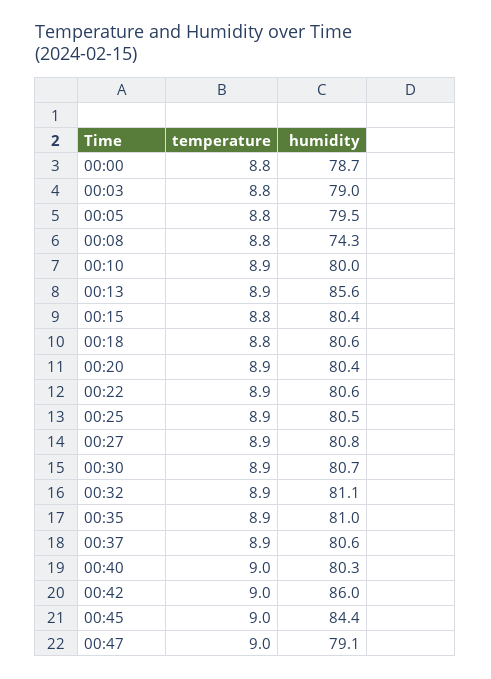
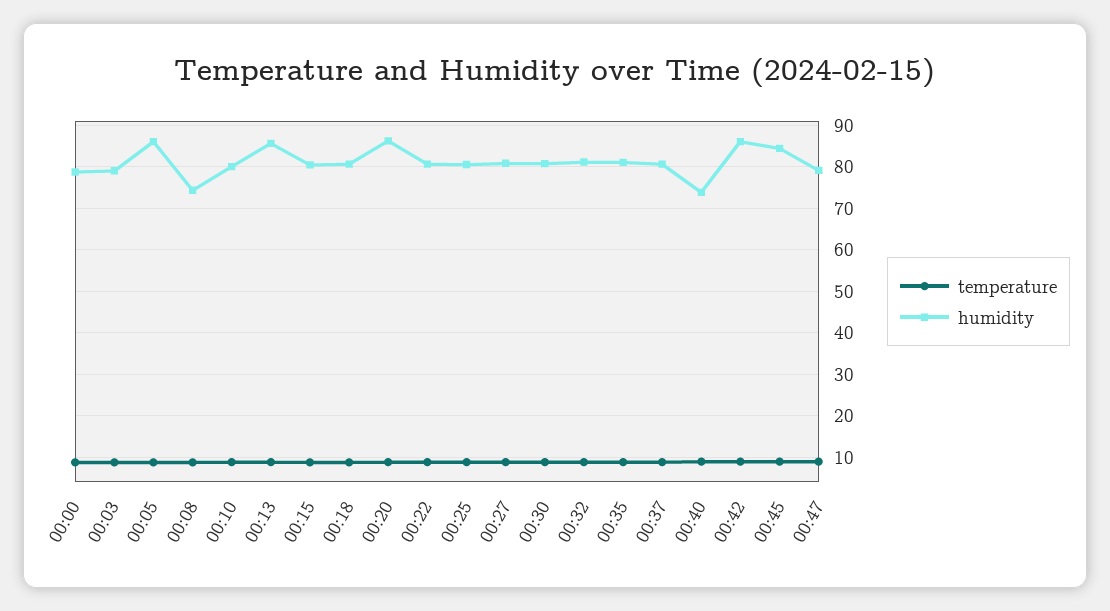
  {
    "temperature": {
      "00:00": 8.8,
      "00:03": 8.8,
      "00:05": 8.8,
      "00:08": 8.8,
      "00:10": 8.9,
      "00:13": 8.9,
      "00:15": 8.8,
      "00:18": 8.8,
      "00:20": 8.9,
      "00:22": 8.9,
      "00:25": 8.9,
      "00:27": 8.9,
      "00:30": 8.9,
      "00:32": 8.9,
      "00:35": 8.9,
      "00:37": 8.9,
      "00:40": 9,
      "00:42": 9,
      "00:45": 9,
      "00:47": 9
    },
    "humidity": {
      "00:00": 78.7,
      "00:03": 79,
-     "00:05": 79.5,
+     "00:05": 86,
      "00:08": 74.3,
      "00:10": 80,
      "00:13": 85.6,
      "00:15": 80.4,
      "00:18": 80.6,
-     "00:20": 80.4,
+     "00:20": 86,
      "00:22": 80.6,
      "00:25": 80.5,
      "00:27": 80.8,
      "00:30": 80.7,
      "00:32": 81.1,
      "00:35": 81,
      "00:37": 80.6,
-     "00:40": 80.3,
+     "00:40": 74,
      "00:42": 86,
      "00:45": 84.4,
      "00:47": 79.1
    }
  }

